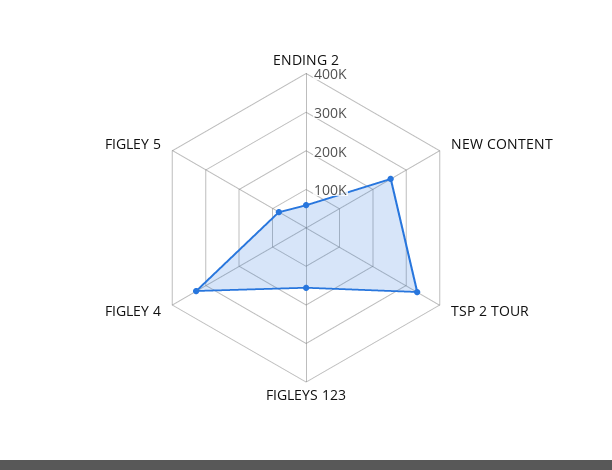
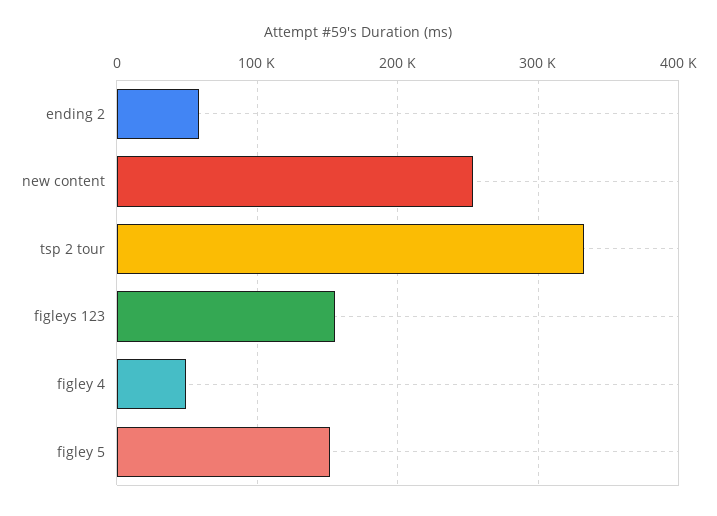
  {
    "ENDING 2": 60000,
    "NEW CONTENT": 250000,
    "TSP 2 TOUR": 330000,
    "FIGLEYS 123": 160000,
-   "FIGLEY 4": 325000,
+   "FIGLEY 4": 50000,
-   "FIGLEY 5": 75000
+   "FIGLEY 5": 150000
  }

